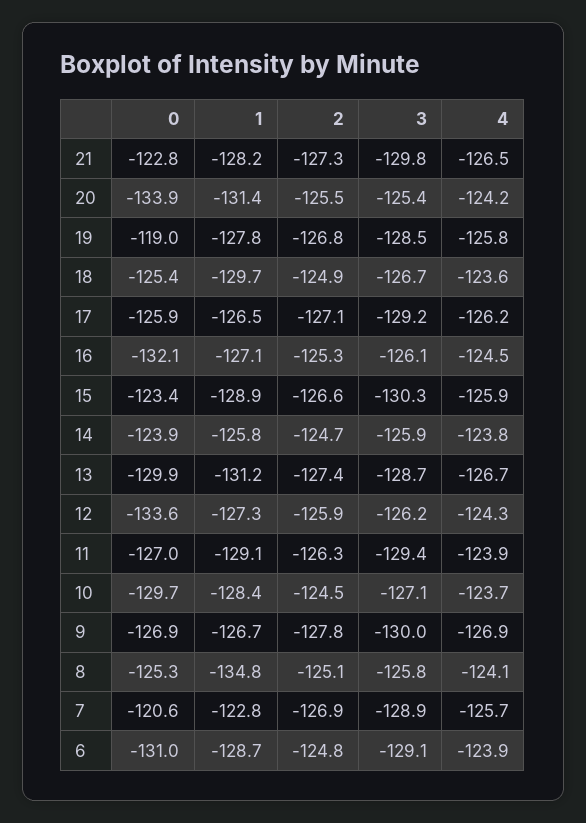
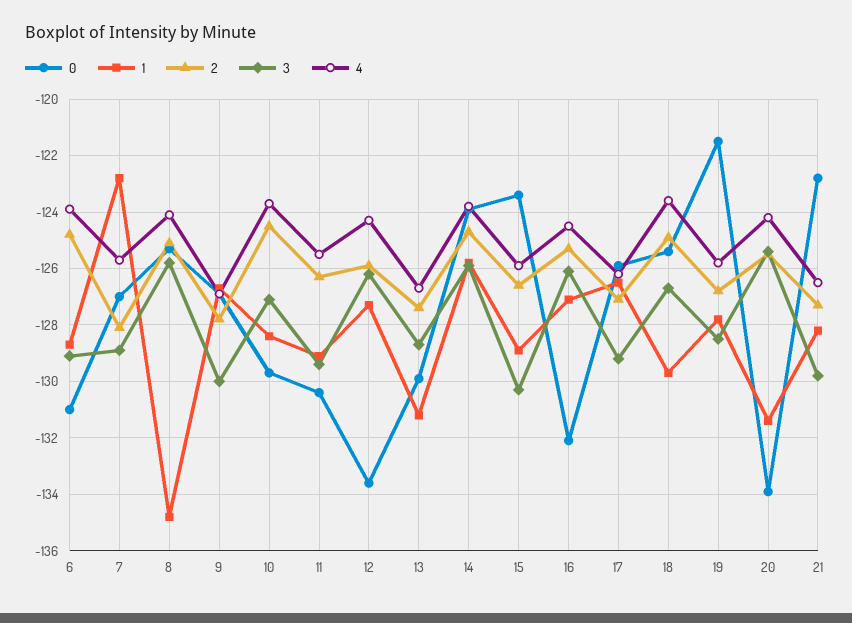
  {
    "0": {
      "21": -122.8,
      "20": -133.9,
-     "19": -119,
+     "19": -121.5,
      "18": -125.4,
      "17": -125.9,
      "16": -132.1,
      "15": -123.4,
      "14": -123.9,
      "13": -129.9,
      "12": -133.6,
-     "11": -127,
+     "11": -130.5,
      "10": -129.7,
      "9": -126.9,
      "8": -125.3,
-     "7": -120.6,
+     "7": -127,
      "6": -131
    },
    "1": {
      "21": -128.2,
      "20": -131.4,
      "19": -127.8,
      "18": -129.7,
      "17": -126.5,
      "16": -127.1,
      "15": -128.9,
      "14": -125.8,
      "13": -131.2,
      "12": -127.3,
      "11": -129.1,
      "10": -128.4,
      "9": -126.7,
      "8": -134.8,
      "7": -122.8,
      "6": -128.7
    },
    "2": {
      "21": -127.3,
      "20": -125.5,
      "19": -126.8,
      "18": -124.9,
      "17": -127.1,
      "16": -125.3,
      "15": -126.6,
      "14": -124.7,
      "13": -127.4,
      "12": -125.9,
      "11": -126.3,
      "10": -124.5,
      "9": -127.8,
      "8": -125.1,
-     "7": -126.9,
+     "7": -128,
      "6": -124.8
    },
    "3": {
      "21": -129.8,
      "20": -125.4,
      "19": -128.5,
      "18": -126.7,
      "17": -129.2,
      "16": -126.1,
      "15": -130.3,
      "14": -125.9,
      "13": -128.7,
      "12": -126.2,
      "11": -129.4,
      "10": -127.1,
      "9": -130,
      "8": -125.8,
      "7": -128.9,
      "6": -129.1
    },
    "4": {
      "21": -126.5,
      "20": -124.2,
      "19": -125.8,
      "18": -123.6,
      "17": -126.2,
      "16": -124.5,
      "15": -125.9,
      "14": -123.8,
      "13": -126.7,
      "12": -124.3,
-     "11": -123.9,
+     "11": -125.5,
      "10": -123.7,
      "9": -126.9,
      "8": -124.1,
      "7": -125.7,
      "6": -123.9
    }
  }

